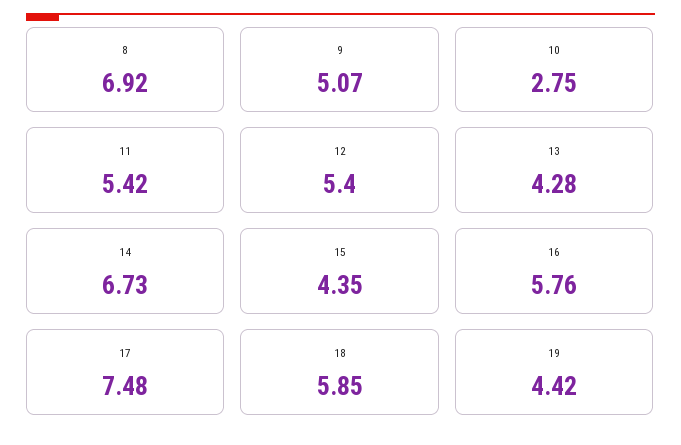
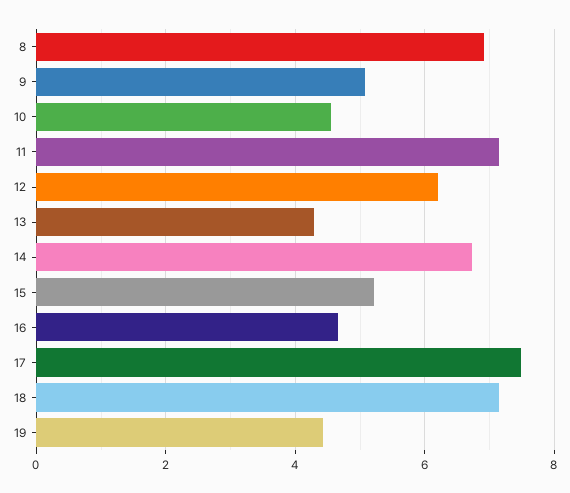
  {
    "8": 6.92,
    "9": 5.07,
-   "10": 2.75,
+   "10": 4.6,
-   "11": 5.42,
+   "11": 7.2,
-   "12": 5.4,
+   "12": 6.2,
    "13": 4.28,
    "14": 6.73,
-   "15": 4.35,
+   "15": 5.2,
-   "16": 5.76,
+   "16": 4.6,
    "17": 7.48,
-   "18": 5.85,
+   "18": 7.2,
    "19": 4.42
  }

